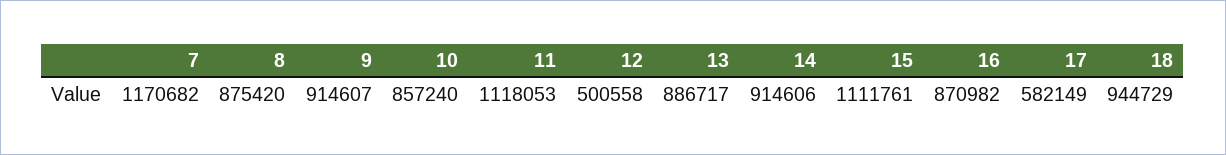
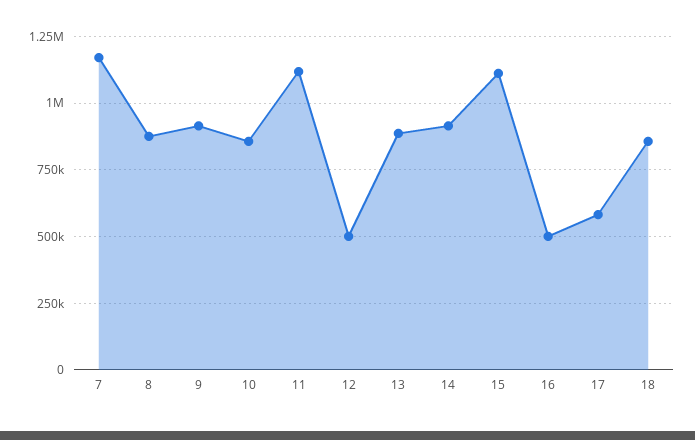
  {
    "7": 1170682,
    "8": 875420,
    "9": 914607,
    "10": 857240,
    "11": 1118053,
    "12": 500558,
    "13": 886717,
    "14": 914606,
    "15": 1111761,
-   "16": 870982,
+   "16": 500000,
    "17": 582149,
-   "18": 944729
+   "18": 850000
  }

